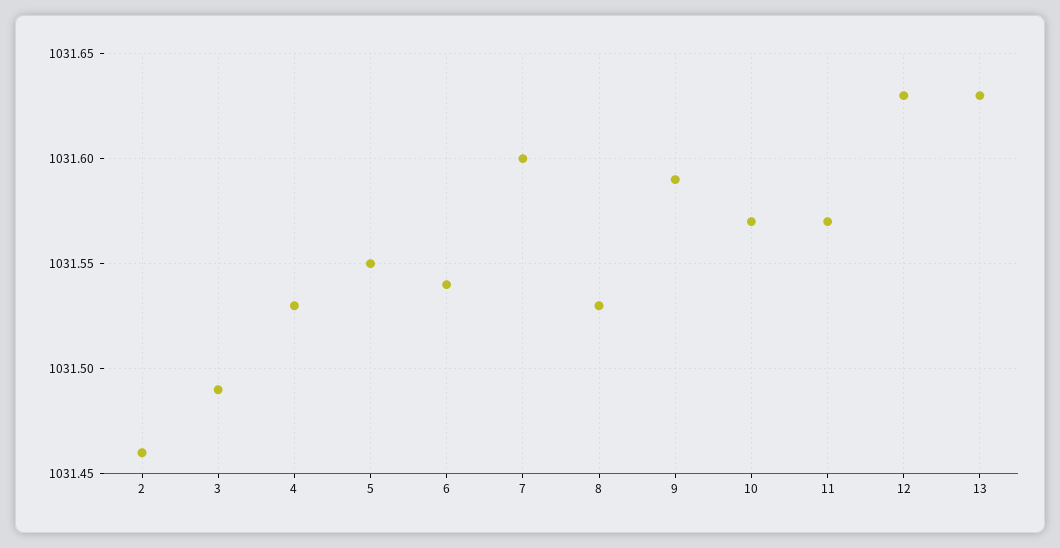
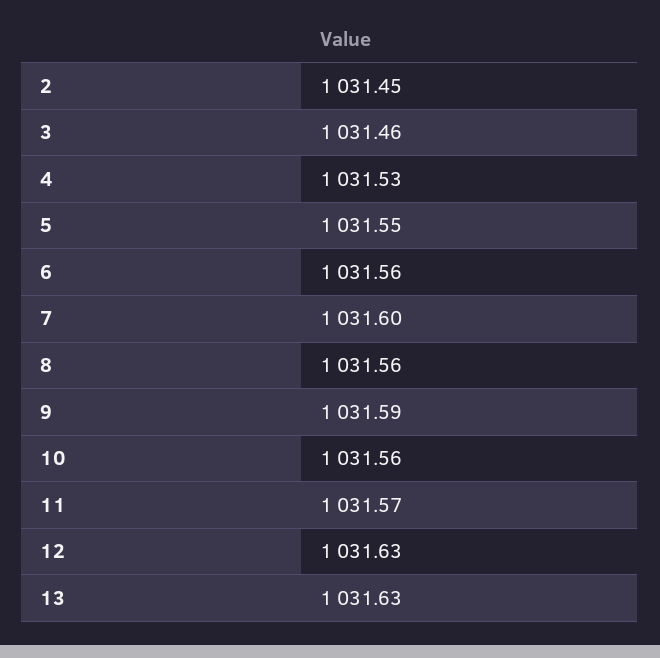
  {
-   "2": 1031.46,
+   "2": 1031.45,
-   "3": 1031.49,
+   "3": 1031.46,
    "4": 1031.53,
    "5": 1031.55,
-   "6": 1031.54,
+   "6": 1031.56,
    "7": 1031.6,
-   "8": 1031.53,
+   "8": 1031.56,
    "9": 1031.59,
-   "10": 1031.57,
+   "10": 1031.56,
    "11": 1031.57,
    "12": 1031.63,
    "13": 1031.63
  }

